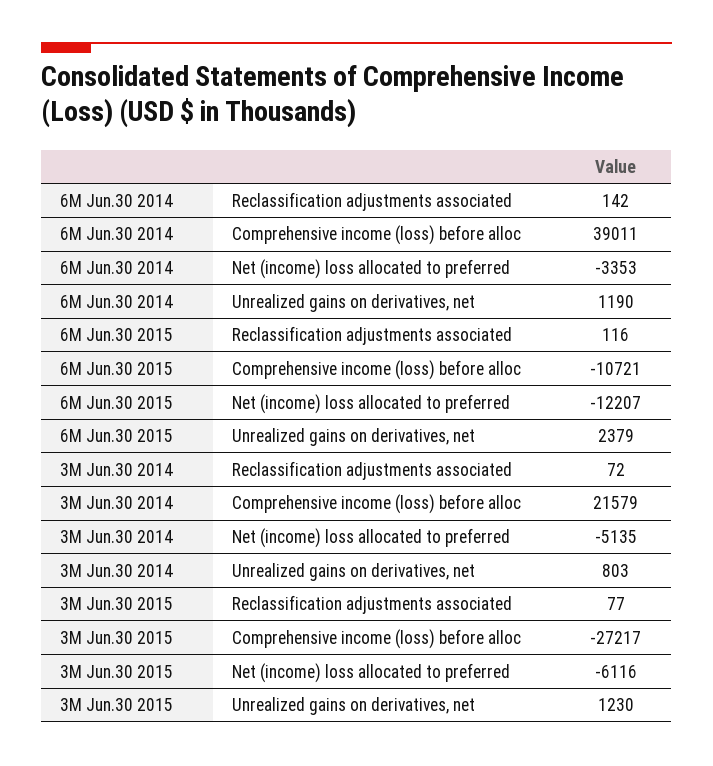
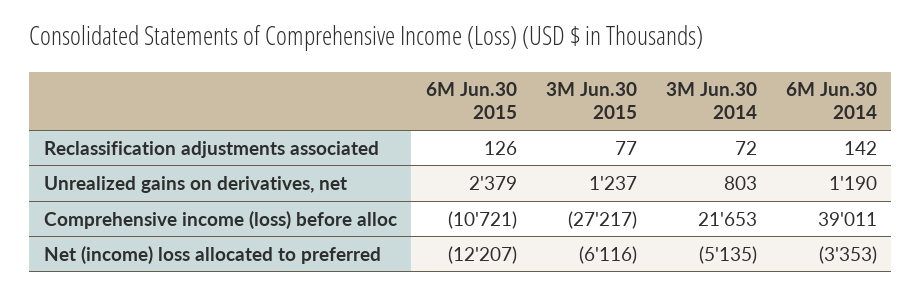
  {
    "6M Jun.30 2014": {
      "Reclassification adjustments associated": 142,
      "Comprehensive income (loss) before alloc": 39011,
      "Net (income) loss allocated to preferred": -3353,
      "Unrealized gains on derivatives, net": 1190
    },
    "6M Jun.30 2015": {
-     "Reclassification adjustments associated": 116,
+     "Reclassification adjustments associated": 126,
      "Comprehensive income (loss) before alloc": -10721,
      "Net (income) loss allocated to preferred": -12207,
      "Unrealized gains on derivatives, net": 2379
    },
    "3M Jun.30 2014": {
      "Reclassification adjustments associated": 72,
-     "Comprehensive income (loss) before alloc": 21579,
+     "Comprehensive income (loss) before alloc": 21653,
      "Net (income) loss allocated to preferred": -5135,
      "Unrealized gains on derivatives, net": 803
    },
    "3M Jun.30 2015": {
      "Reclassification adjustments associated": 77,
      "Comprehensive income (loss) before alloc": -27217,
      "Net (income) loss allocated to preferred": -6116,
-     "Unrealized gains on derivatives, net": 1230
+     "Unrealized gains on derivatives, net": 1237
    }
  }

